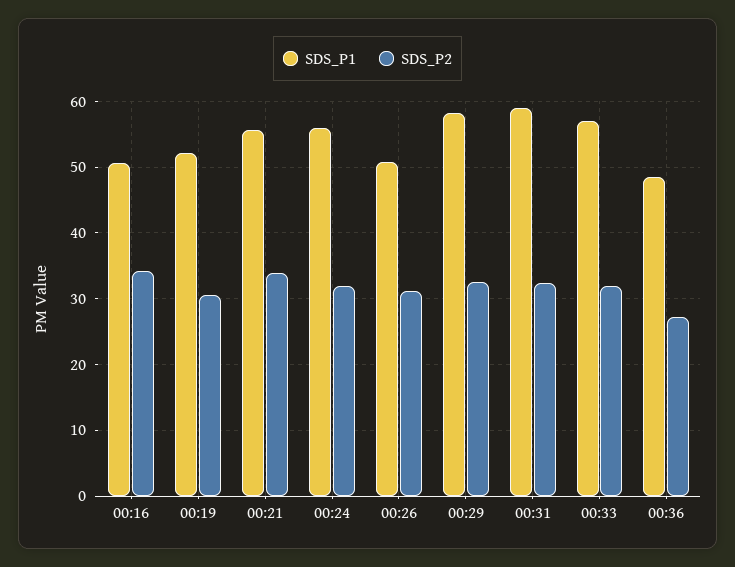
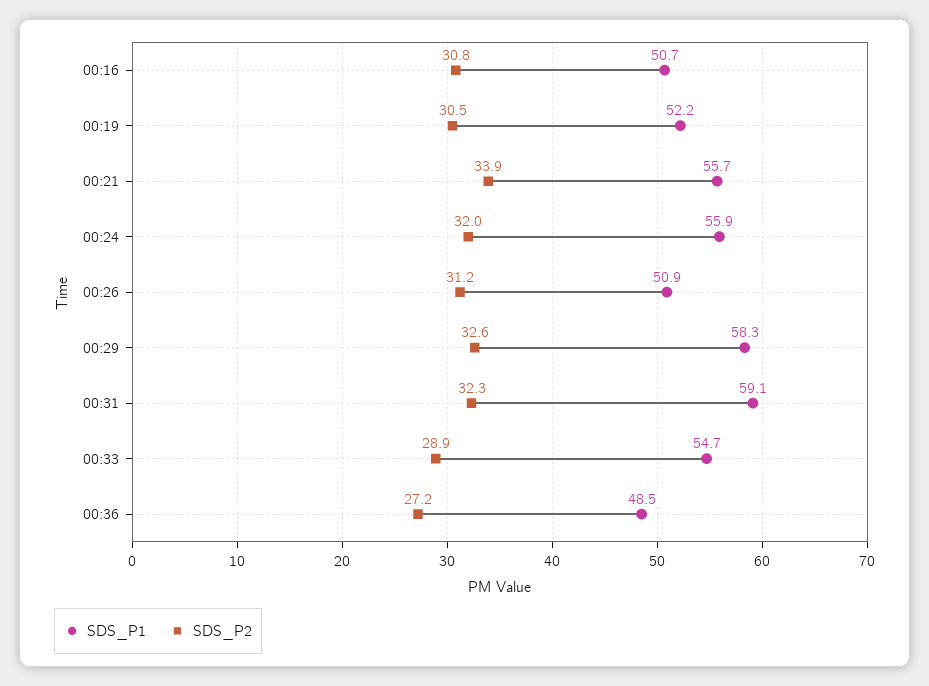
  {
    "SDS_P1": {
      "00:16": 50.7,
      "00:19": 52.2,
      "00:21": 55.7,
      "00:24": 55.9,
      "00:26": 50.9,
      "00:29": 58.3,
      "00:31": 59.1,
-     "00:33": 57,
+     "00:33": 54.7,
      "00:36": 48.5
    },
    "SDS_P2": {
-     "00:16": 34,
+     "00:16": 30.8,
      "00:19": 30.5,
      "00:21": 33.9,
      "00:24": 32,
      "00:26": 31.2,
      "00:29": 32.6,
      "00:31": 32.3,
-     "00:33": 32,
+     "00:33": 28.9,
      "00:36": 27.2
    }
  }

